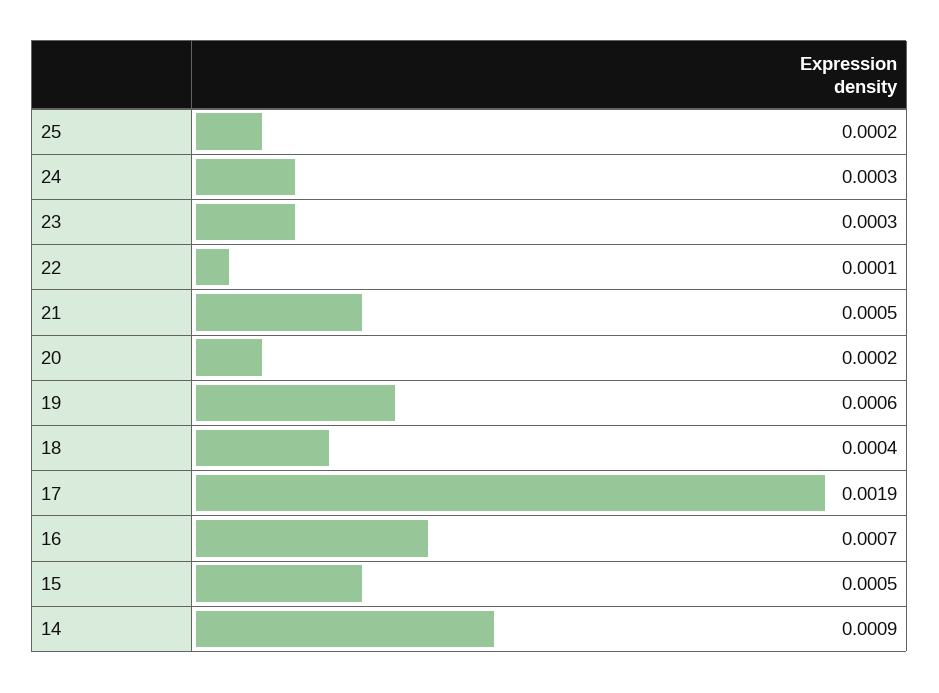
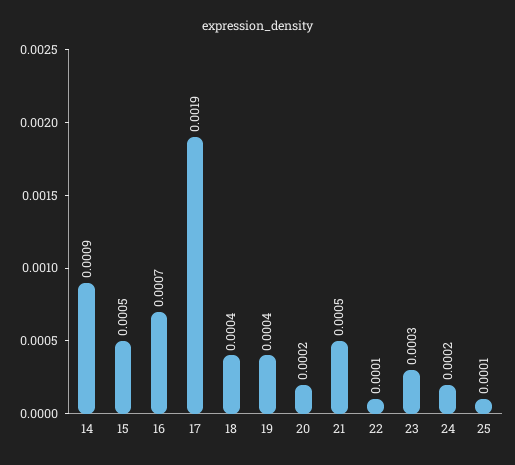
  {
-   "25": 0.0002,
+   "25": 0.0001,
-   "24": 0.0003,
+   "24": 0.0002,
    "23": 0.0003,
    "22": 0.0001,
    "21": 0.0005,
    "20": 0.0002,
-   "19": 0.0006,
+   "19": 0.0004,
    "18": 0.0004,
    "17": 0.0019,
    "16": 0.0007,
    "15": 0.0005,
    "14": 0.0009
  }

